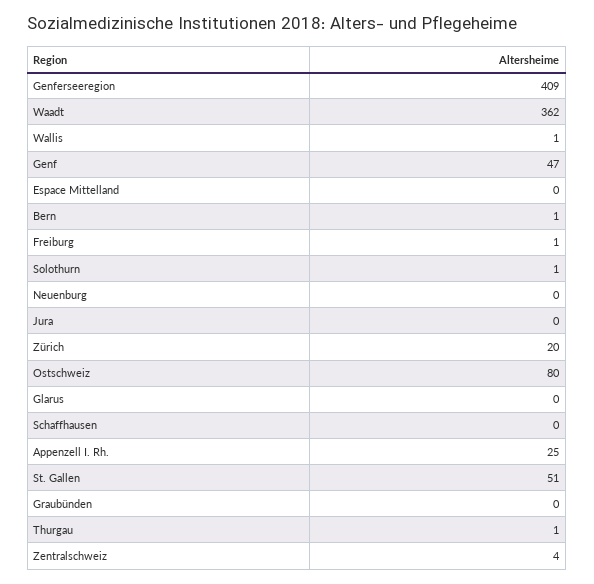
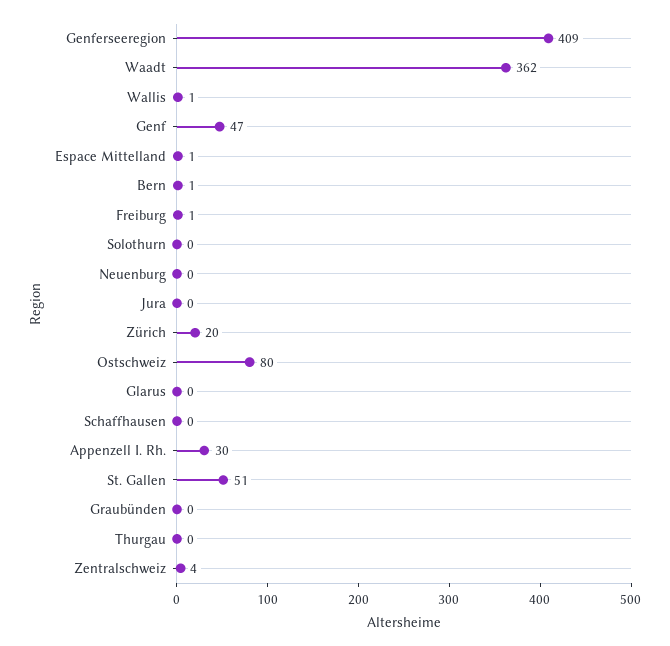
  {
    "Genferseeregion": 409,
    "Waadt": 362,
    "Wallis": 1,
    "Genf": 47,
-   "Espace Mittelland": 0,
+   "Espace Mittelland": 1,
    "Bern": 1,
    "Freiburg": 1,
-   "Solothurn": 1,
+   "Solothurn": 0,
    "Neuenburg": 0,
    "Jura": 0,
    "Zürich": 20,
    "Ostschweiz": 80,
    "Glarus": 0,
    "Schaffhausen": 0,
-   "Appenzell I. Rh.": 25,
+   "Appenzell I. Rh.": 30,
    "St. Gallen": 51,
    "Graubünden": 0,
-   "Thurgau": 1,
+   "Thurgau": 0,
    "Zentralschweiz": 4
  }

